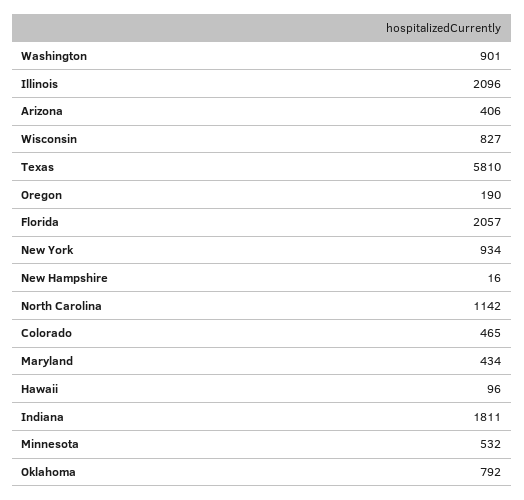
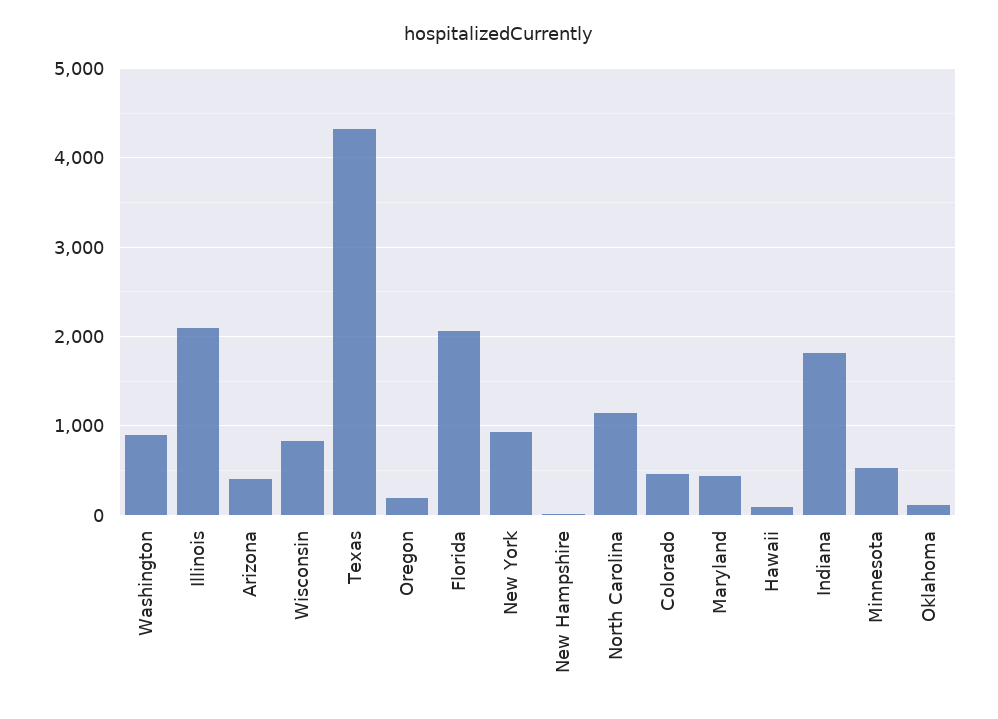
  {
    "Washington": 901,
    "Illinois": 2096,
    "Arizona": 406,
    "Wisconsin": 827,
-   "Texas": 5810,
+   "Texas": 4300,
    "Oregon": 190,
    "Florida": 2057,
    "New York": 934,
    "New Hampshire": 16,
    "North Carolina": 1142,
    "Colorado": 465,
    "Maryland": 434,
    "Hawaii": 96,
    "Indiana": 1811,
    "Minnesota": 532,
-   "Oklahoma": 792
+   "Oklahoma": 100
  }

